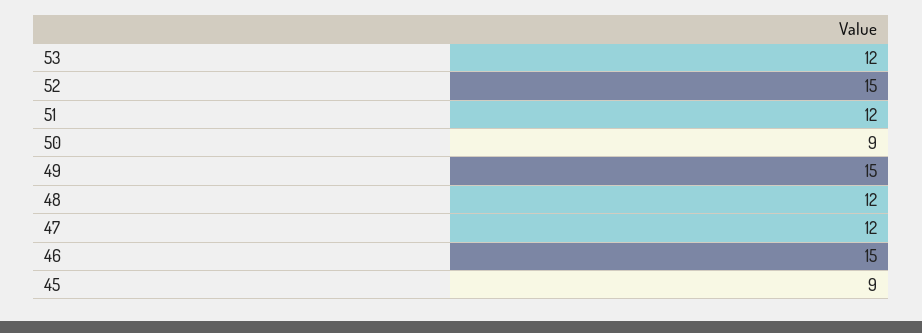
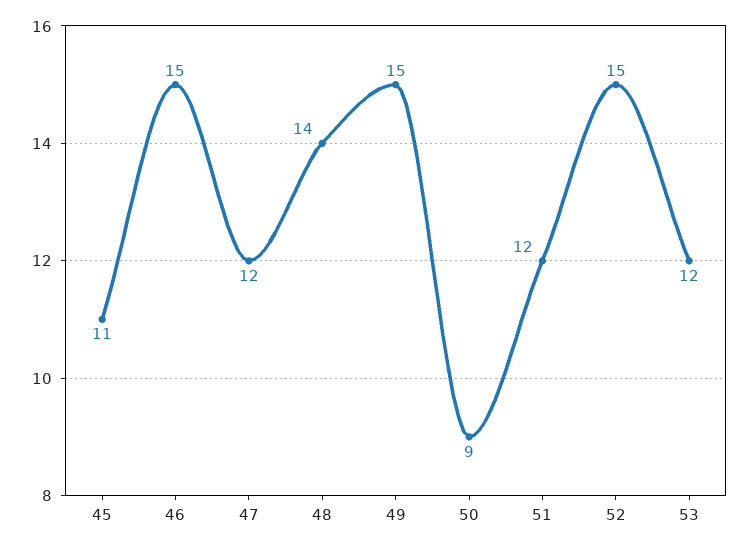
  {
    "53": 12,
    "52": 15,
    "51": 12,
    "50": 9,
    "49": 15,
-   "48": 12,
+   "48": 14,
    "47": 12,
    "46": 15,
-   "45": 9
+   "45": 11
  }

